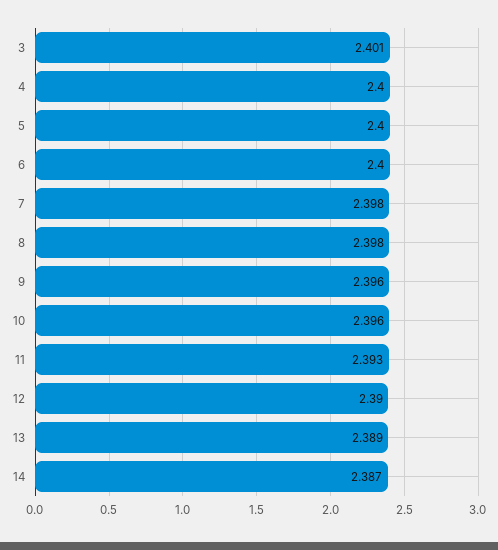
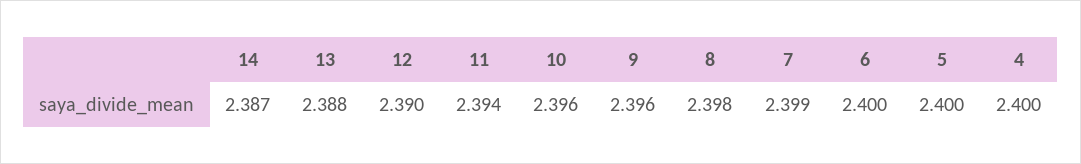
  {
-   "3": 2.401,
    "4": 2.4,
    "5": 2.4,
    "6": 2.4,
-   "7": 2.398,
+   "7": 2.399,
    "8": 2.398,
    "9": 2.396,
    "10": 2.396,
-   "11": 2.393,
+   "11": 2.394,
    "12": 2.39,
-   "13": 2.389,
+   "13": 2.388,
    "14": 2.387
  }

